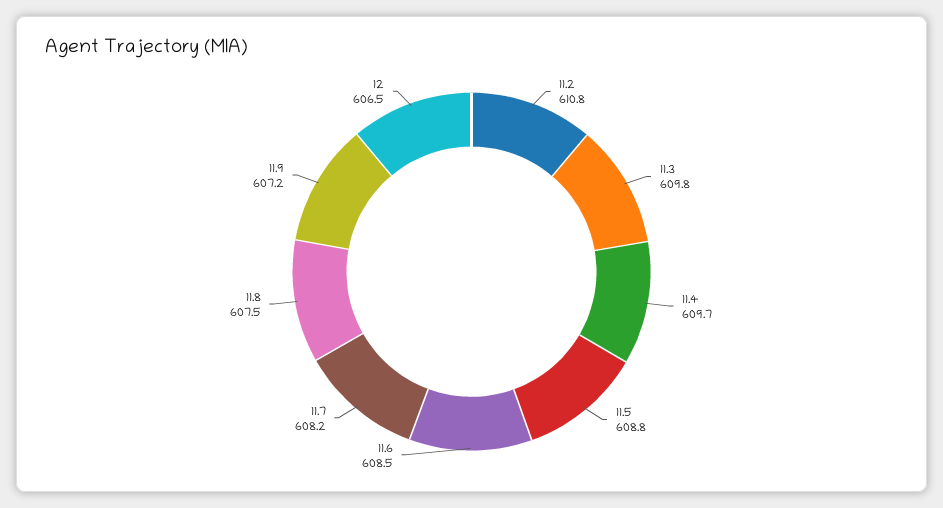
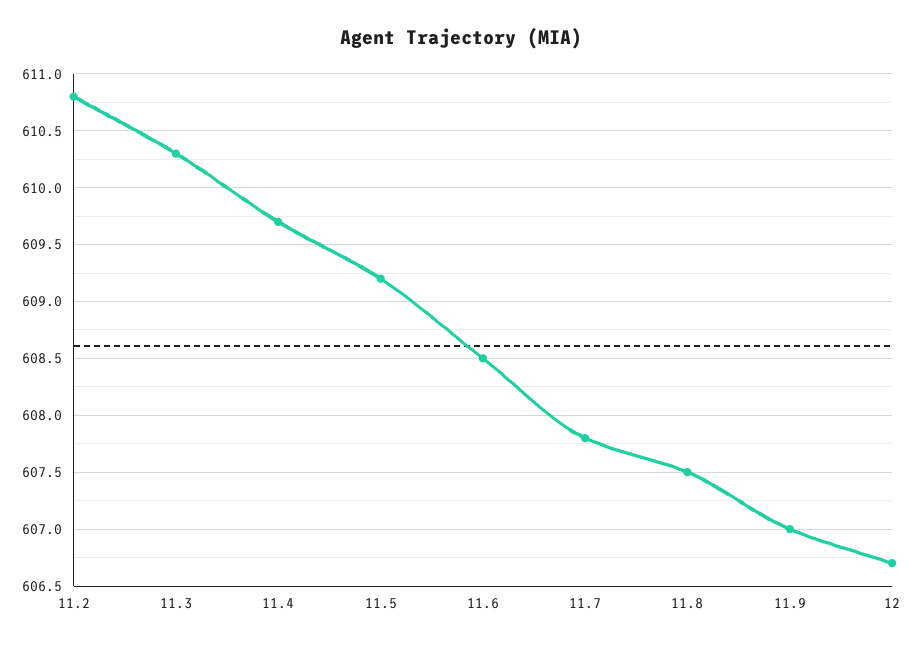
  {
    "11.2": 610.8,
-   "11.3": 609.8,
+   "11.3": 610.3,
    "11.4": 609.7,
-   "11.5": 608.8,
+   "11.5": 609.2,
    "11.6": 608.5,
-   "11.7": 608.2,
+   "11.7": 607.8,
    "11.8": 607.5,
-   "11.9": 607.2,
+   "11.9": 607,
-   "12": 606.5
+   "12": 606.7
  }

